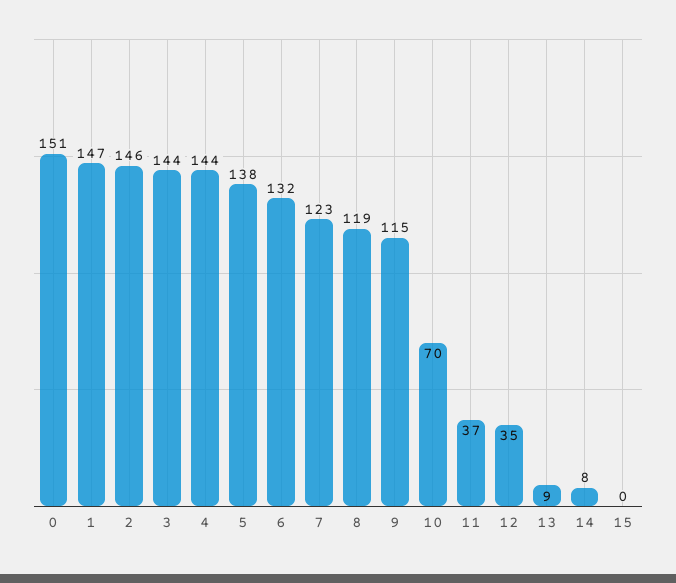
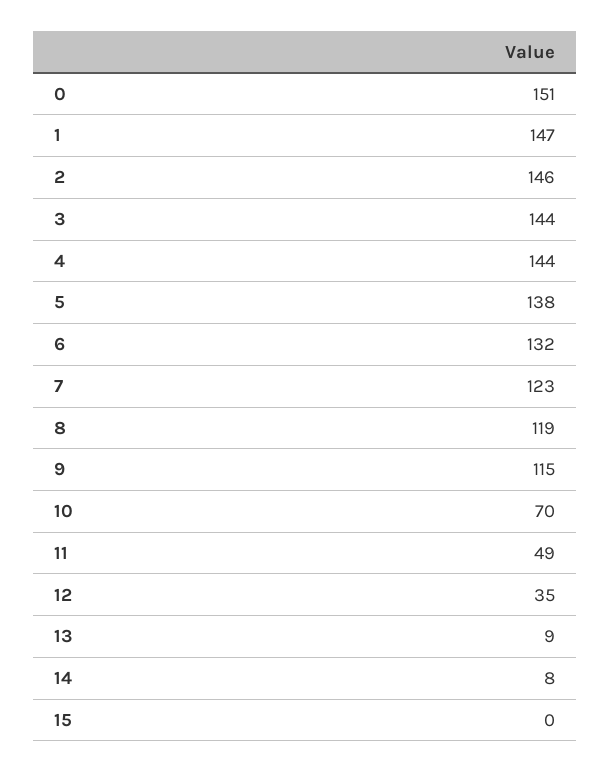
  {
    "0": 151,
    "1": 147,
    "2": 146,
    "3": 144,
    "4": 144,
    "5": 138,
    "6": 132,
    "7": 123,
    "8": 119,
    "9": 115,
    "10": 70,
-   "11": 37,
+   "11": 49,
    "12": 35,
    "13": 9,
    "14": 8,
    "15": 0
  }

